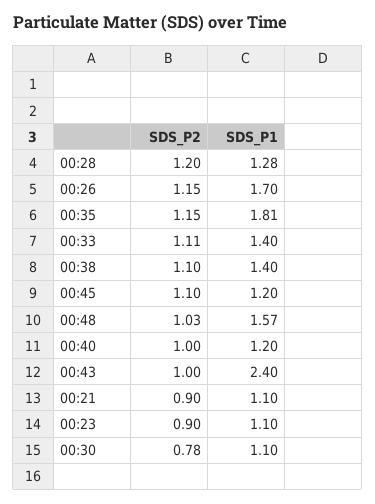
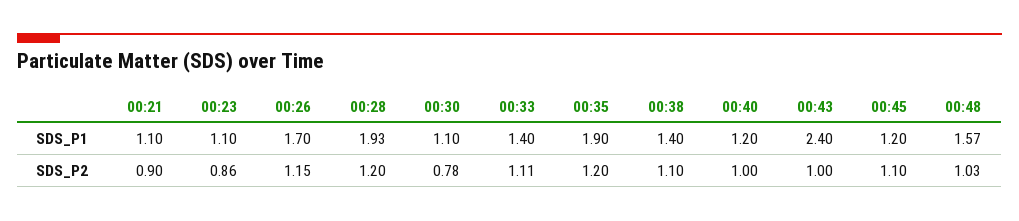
  {
    "SDS_P2": {
      "00:28": 1.2,
      "00:26": 1.15,
-     "00:35": 1.15,
+     "00:35": 1.2,
      "00:33": 1.11,
      "00:38": 1.1,
      "00:45": 1.1,
      "00:48": 1.03,
      "00:40": 1,
      "00:43": 1,
      "00:21": 0.9,
-     "00:23": 0.9,
+     "00:23": 0.86,
      "00:30": 0.78
    },
    "SDS_P1": {
-     "00:28": 1.28,
+     "00:28": 1.93,
      "00:26": 1.7,
-     "00:35": 1.81,
+     "00:35": 1.9,
      "00:33": 1.4,
      "00:38": 1.4,
      "00:45": 1.2,
      "00:48": 1.57,
      "00:40": 1.2,
      "00:43": 2.4,
      "00:21": 1.1,
      "00:23": 1.1,
      "00:30": 1.1
    }
  }

